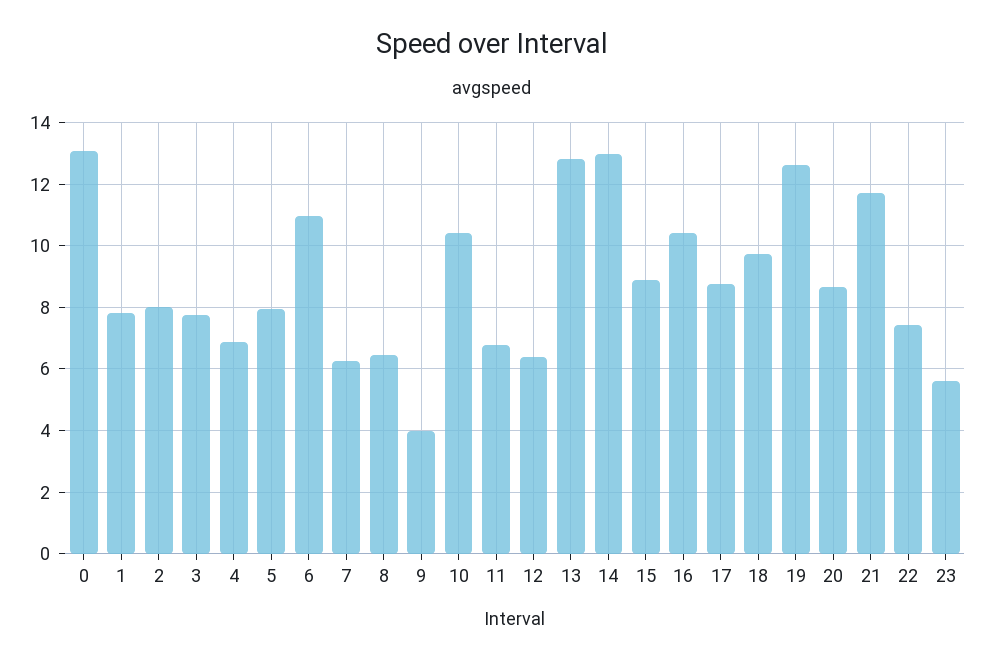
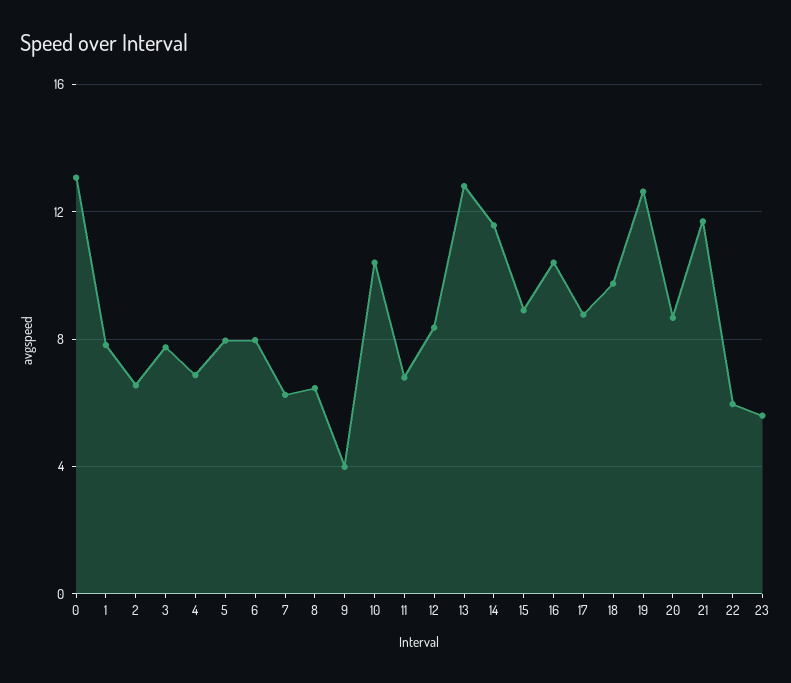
  {
    "0": 13,
    "1": 7.8,
-   "2": 8,
+   "2": 6.5,
    "3": 7.8,
    "4": 6.8,
    "5": 8,
-   "6": 11,
+   "6": 8,
    "7": 6.2,
    "8": 6.4,
    "9": 4,
    "10": 10.4,
    "11": 6.8,
-   "12": 6.4,
+   "12": 8.5,
    "13": 12.8,
-   "14": 13,
+   "14": 11.5,
    "15": 9,
    "16": 10.4,
    "17": 8.8,
    "18": 9.8,
    "19": 12.6,
    "20": 8.6,
    "21": 11.8,
-   "22": 7.4,
+   "22": 6,
    "23": 5.6
  }

